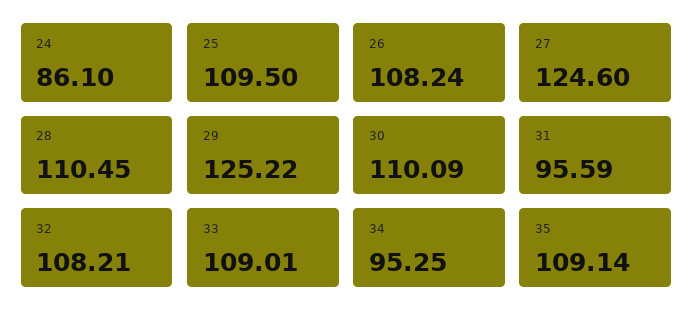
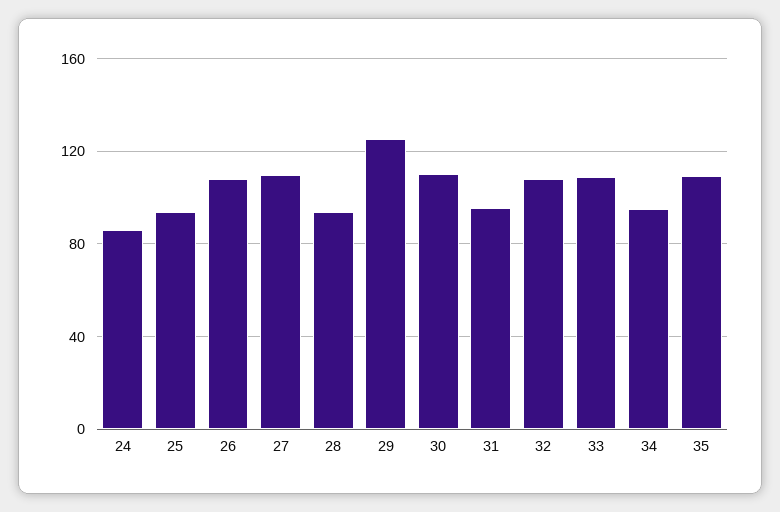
  {
    "24": 86.1,
-   "25": 109.5,
+   "25": 95,
    "26": 108.24,
-   "27": 124.6,
+   "27": 110,
-   "28": 110.45,
+   "28": 95,
    "29": 125.22,
    "30": 110.09,
    "31": 95.59,
    "32": 108.21,
    "33": 109.01,
    "34": 95.25,
    "35": 109.14
  }

